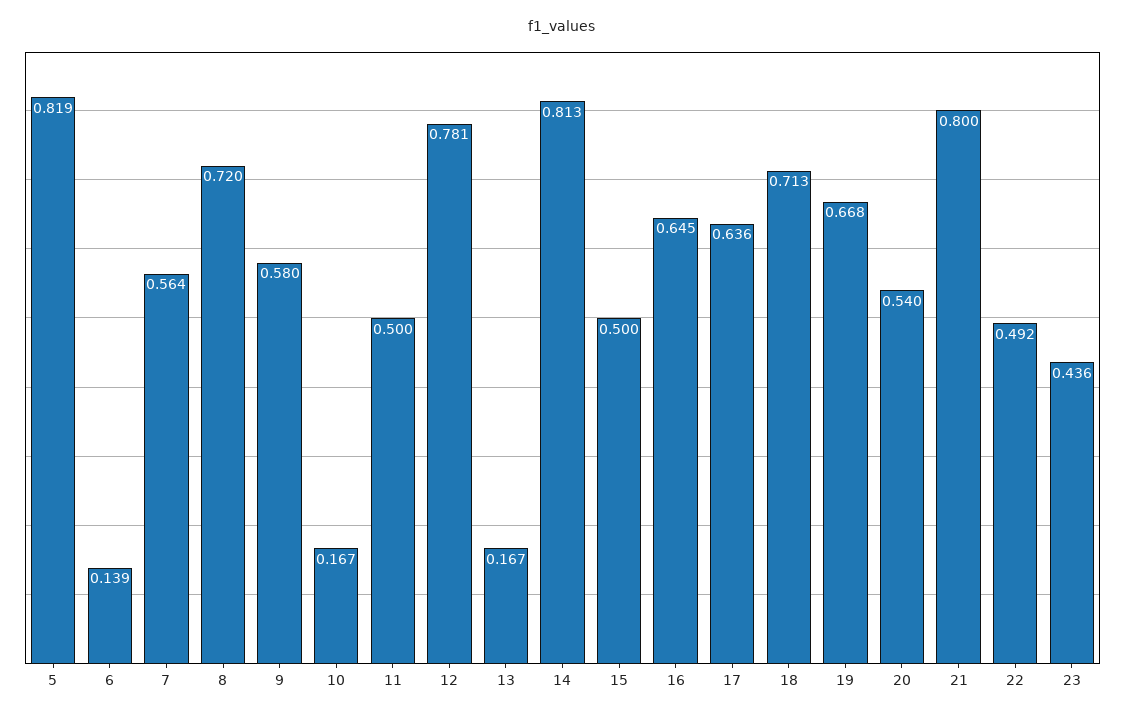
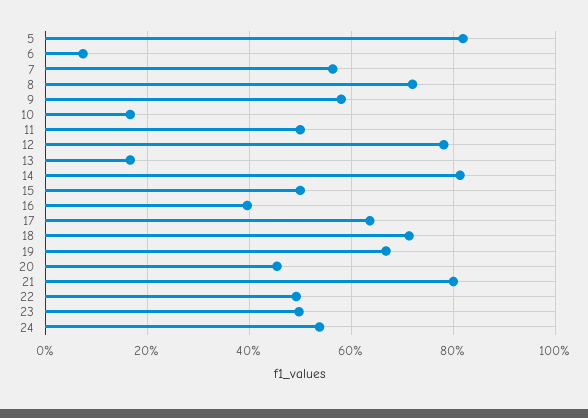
  {
    "5": 0.819,
-   "6": 0.139,
+   "6": 0.08,
    "7": 0.564,
    "8": 0.72,
    "9": 0.58,
    "10": 0.167,
    "11": 0.5,
    "12": 0.781,
    "13": 0.167,
    "14": 0.813,
    "15": 0.5,
-   "16": 0.645,
+   "16": 0.4,
    "17": 0.636,
    "18": 0.713,
    "19": 0.668,
-   "20": 0.54,
+   "20": 0.46,
    "21": 0.8,
    "22": 0.492,
-   "23": 0.436
+   "23": 0.5,
+   "24": 0.54
  }

